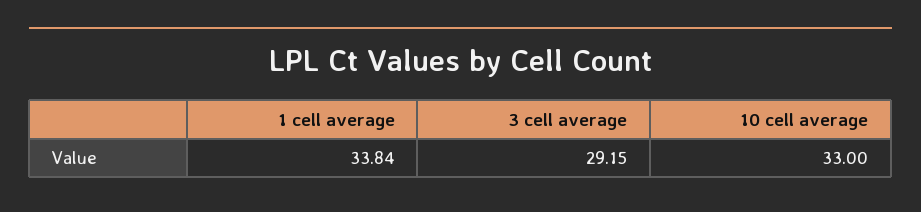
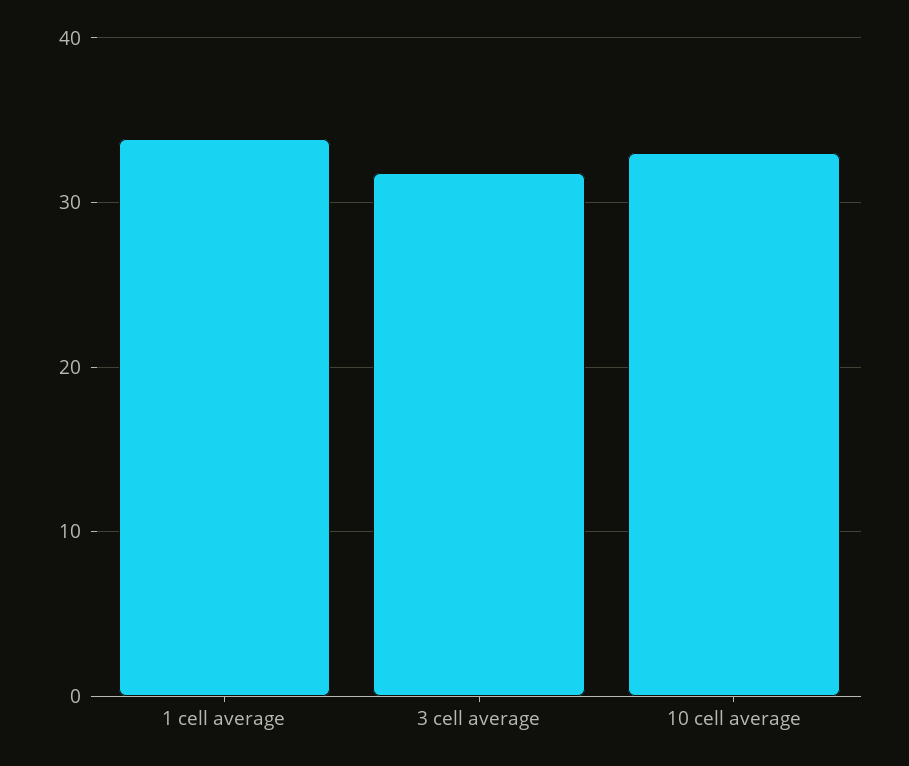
  {
    "1 cell average": 33.84,
-   "3 cell average": 29.15,
+   "3 cell average": 32,
    "10 cell average": 33
  }

